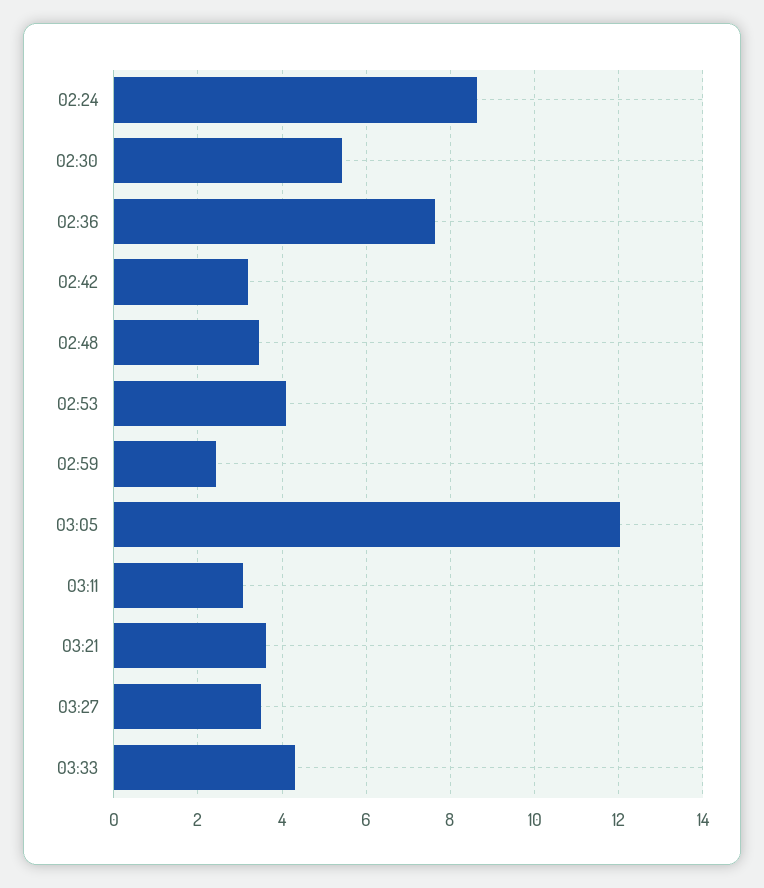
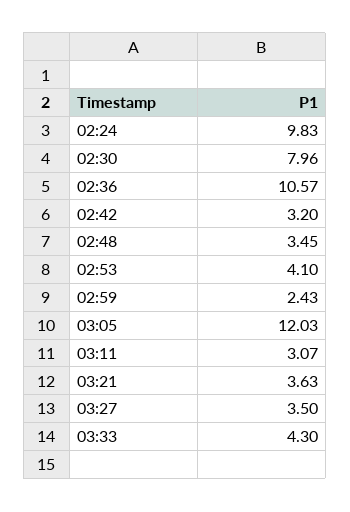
  {
-   "02:24": 8.6,
+   "02:24": 9.83,
-   "02:30": 5.4,
+   "02:30": 7.96,
-   "02:36": 7.6,
+   "02:36": 10.57,
    "02:42": 3.2,
    "02:48": 3.45,
    "02:53": 4.1,
    "02:59": 2.43,
    "03:05": 12.03,
    "03:11": 3.07,
    "03:21": 3.63,
    "03:27": 3.5,
    "03:33": 4.3
  }

